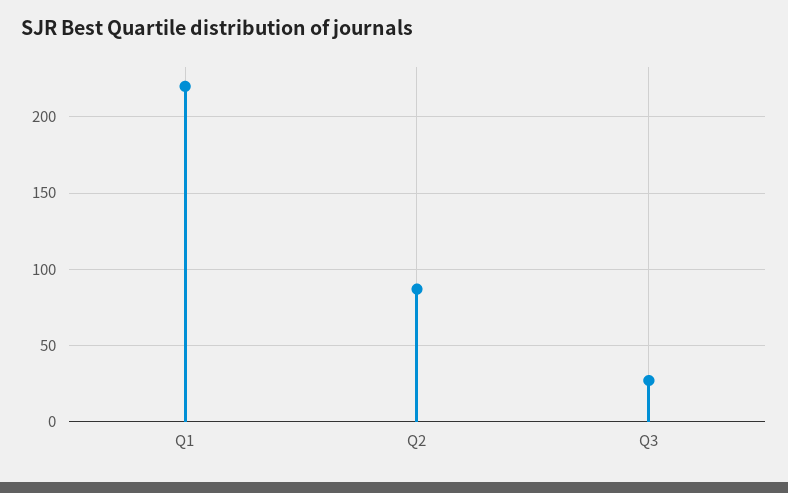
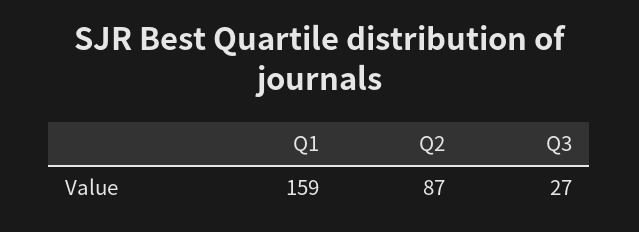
  {
-   "Q1": 220,
+   "Q1": 159,
    "Q2": 87,
    "Q3": 27
  }

